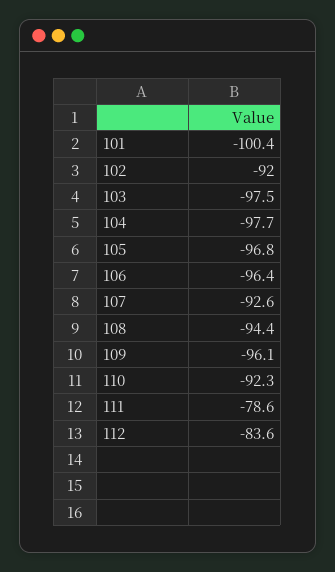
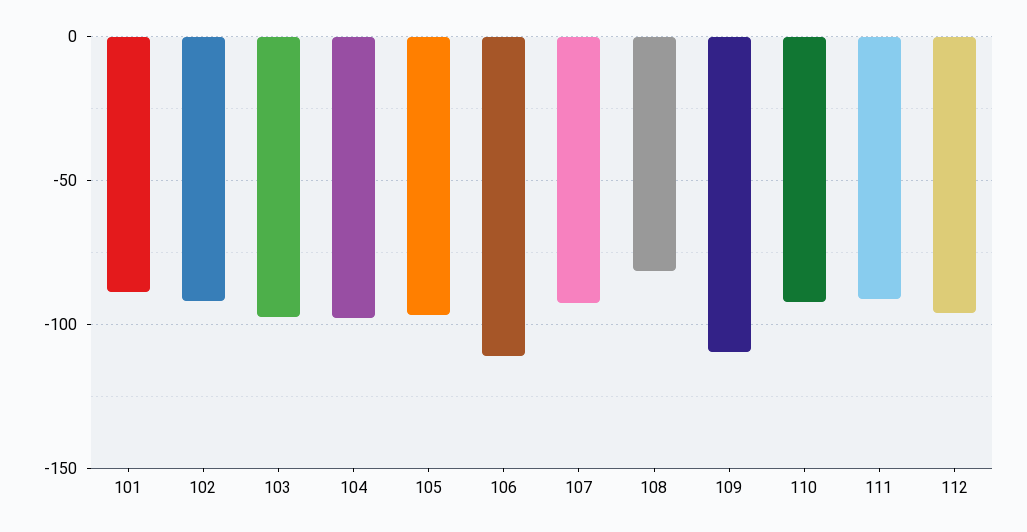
  {
-   "101": -100.4,
+   "101": -90,
    "102": -92,
    "103": -97.5,
    "104": -97.7,
    "105": -96.8,
-   "106": -96.4,
+   "106": -110,
    "107": -92.6,
-   "108": -94.4,
+   "108": -80,
-   "109": -96.1,
+   "109": -110,
    "110": -92.3,
-   "111": -78.6,
+   "111": -90,
-   "112": -83.6
+   "112": -95
  }

